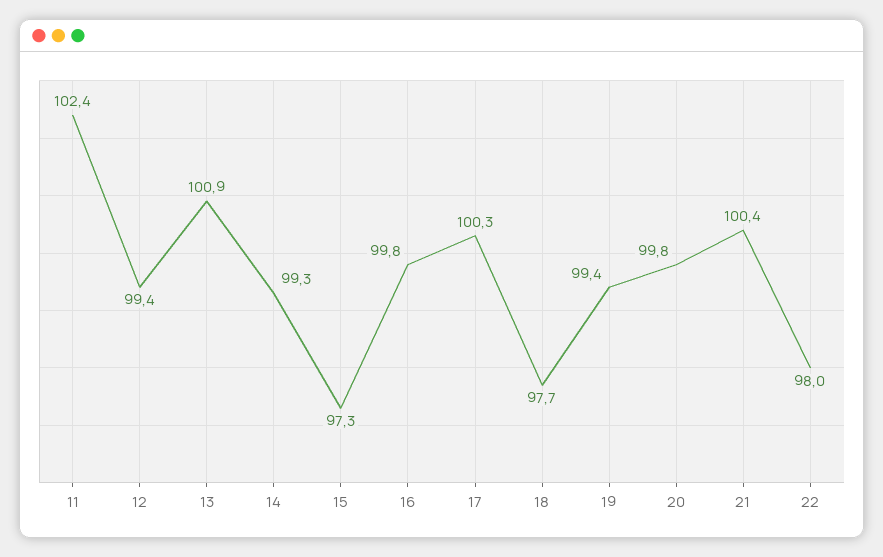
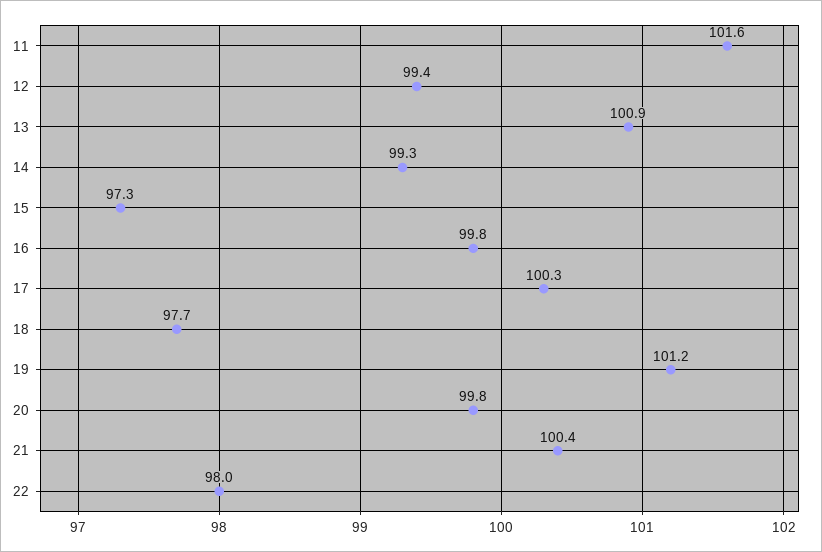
  {
-   "11": 102.4,
+   "11": 101.6,
    "12": 99.4,
    "13": 100.9,
    "14": 99.3,
    "15": 97.3,
    "16": 99.8,
    "17": 100.3,
    "18": 97.7,
-   "19": 99.4,
+   "19": 101.2,
    "20": 99.8,
    "21": 100.4,
    "22": 98
  }

